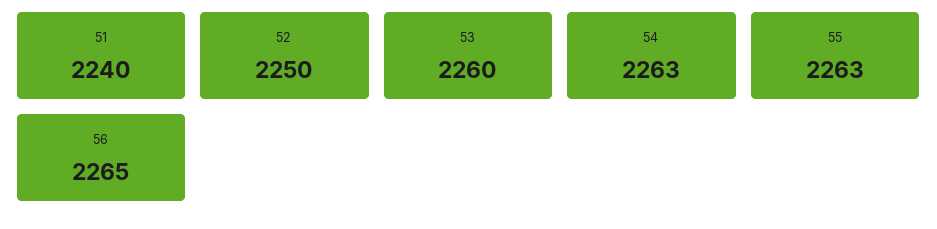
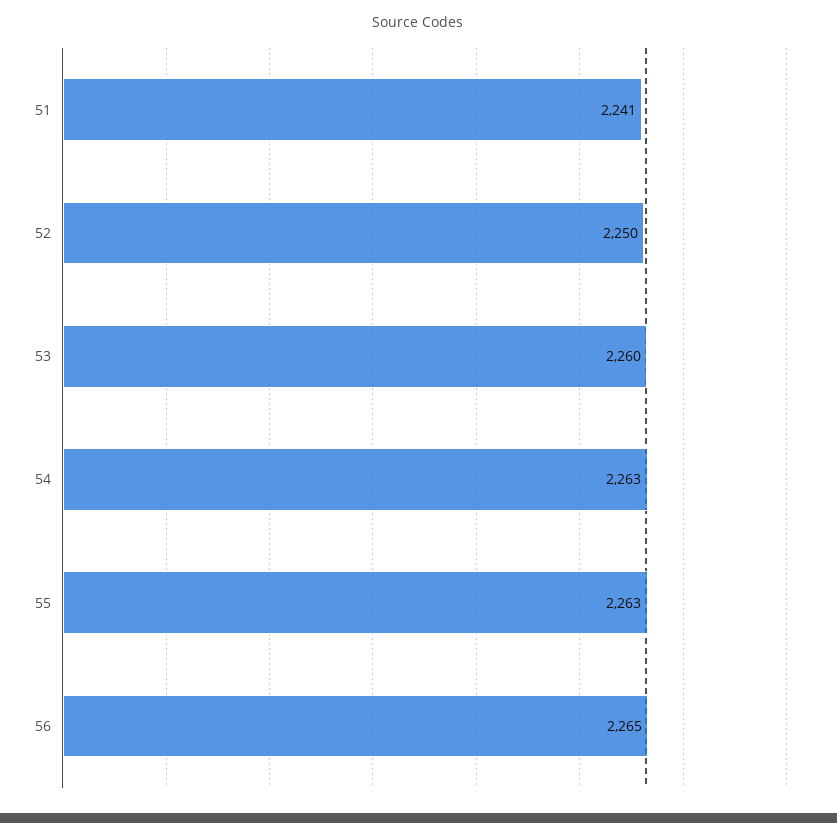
  {
-   "51": 2240,
+   "51": 2241,
    "52": 2250,
    "53": 2260,
    "54": 2263,
    "55": 2263,
    "56": 2265
  }

